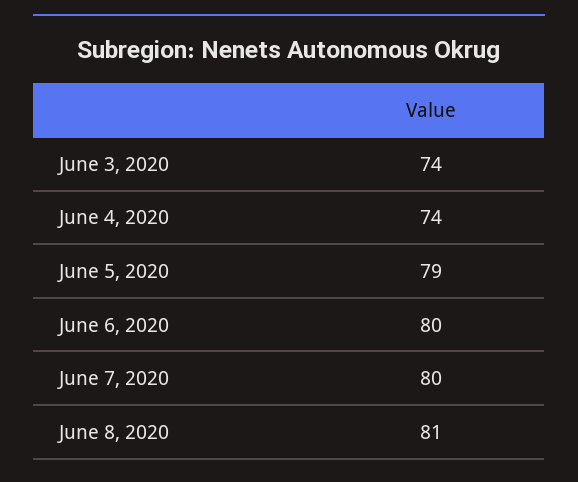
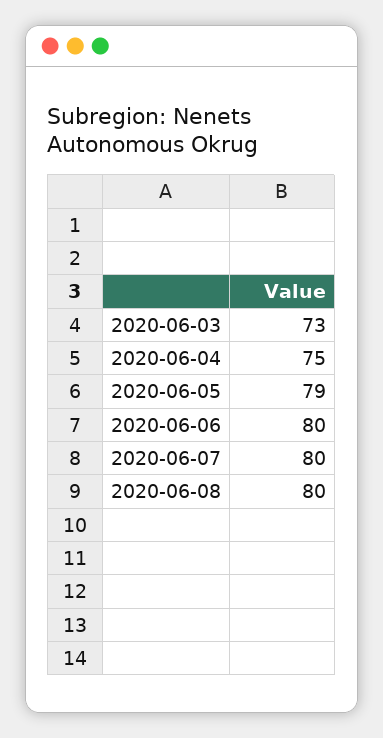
  {
-   "June 3, 2020": 74,
+   "June 3, 2020": 73,
-   "June 4, 2020": 74,
+   "June 4, 2020": 75,
    "June 5, 2020": 79,
    "June 6, 2020": 80,
    "June 7, 2020": 80,
-   "June 8, 2020": 81
+   "June 8, 2020": 80
  }

